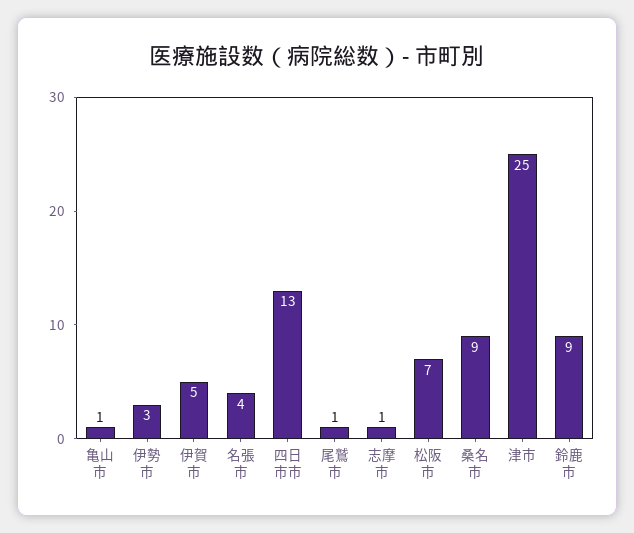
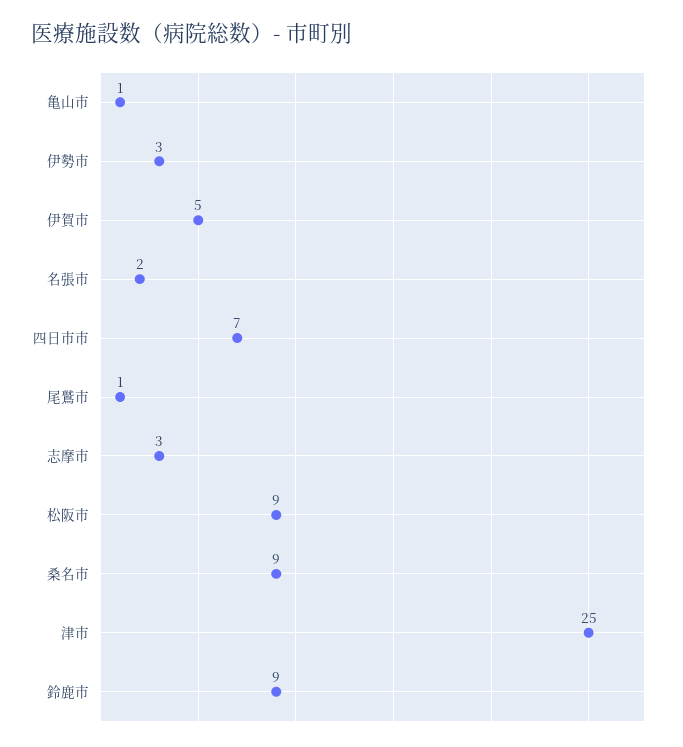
  {
    "亀山市": 1,
    "伊勢市": 3,
    "伊賀市": 5,
-   "名張市": 4,
+   "名張市": 2,
-   "四日市市": 13,
+   "四日市市": 7,
    "尾鷲市": 1,
-   "志摩市": 1,
+   "志摩市": 3,
-   "松阪市": 7,
+   "松阪市": 9,
    "桑名市": 9,
    "津市": 25,
    "鈴鹿市": 9
  }

